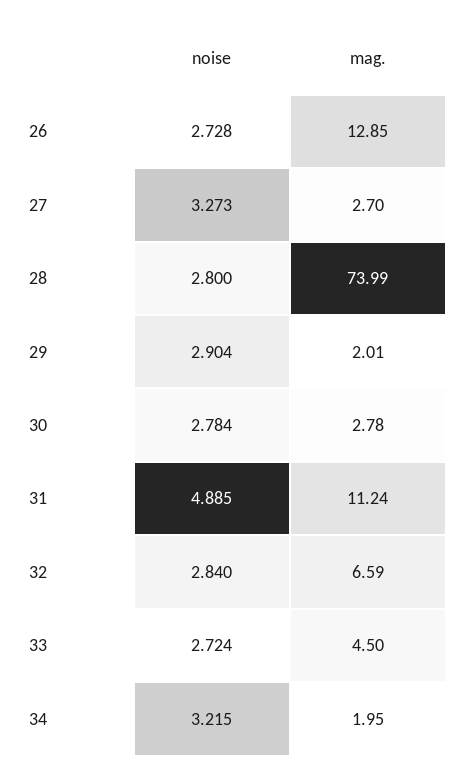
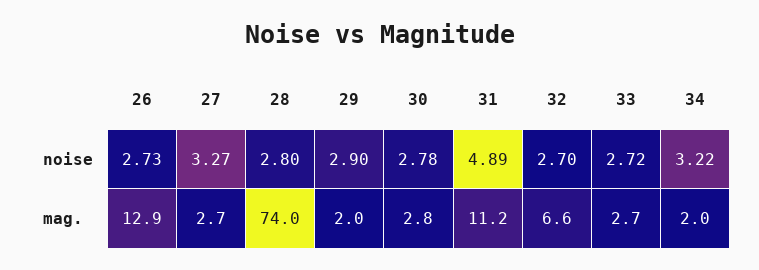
  {
    "noise": {
      "26": 2.728,
      "27": 3.273,
      "28": 2.8,
      "29": 2.904,
      "30": 2.784,
      "31": 4.885,
-     "32": 2.84,
+     "32": 2.7,
      "33": 2.724,
      "34": 3.215
    },
    "mag.": {
      "26": 12.85,
      "27": 2.7,
      "28": 73.99,
      "29": 2.01,
      "30": 2.78,
      "31": 11.24,
      "32": 6.59,
-     "33": 4.5,
+     "33": 2.7,
      "34": 1.95
    }
  }

